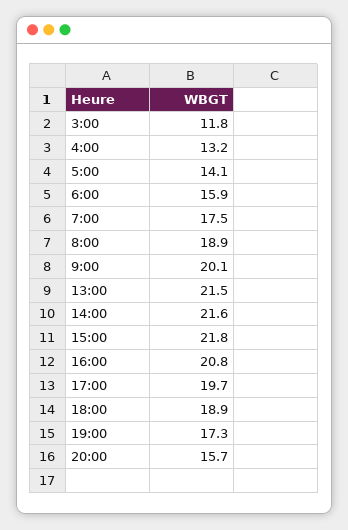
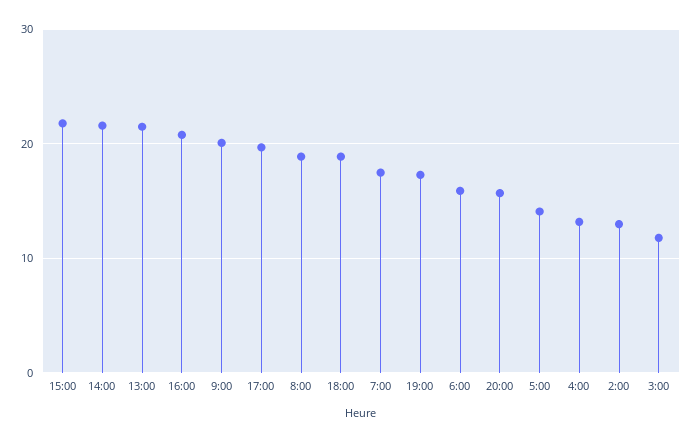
  {
    "3:00": 11.8,
    "4:00": 13.2,
    "5:00": 14.1,
    "6:00": 15.9,
    "7:00": 17.5,
    "8:00": 18.9,
    "9:00": 20.1,
    "13:00": 21.5,
    "14:00": 21.6,
    "15:00": 21.8,
    "16:00": 20.8,
    "17:00": 19.7,
    "18:00": 18.9,
    "19:00": 17.3,
-   "20:00": 15.7
+   "20:00": 15.7,
+   "2:00": 13
  }

